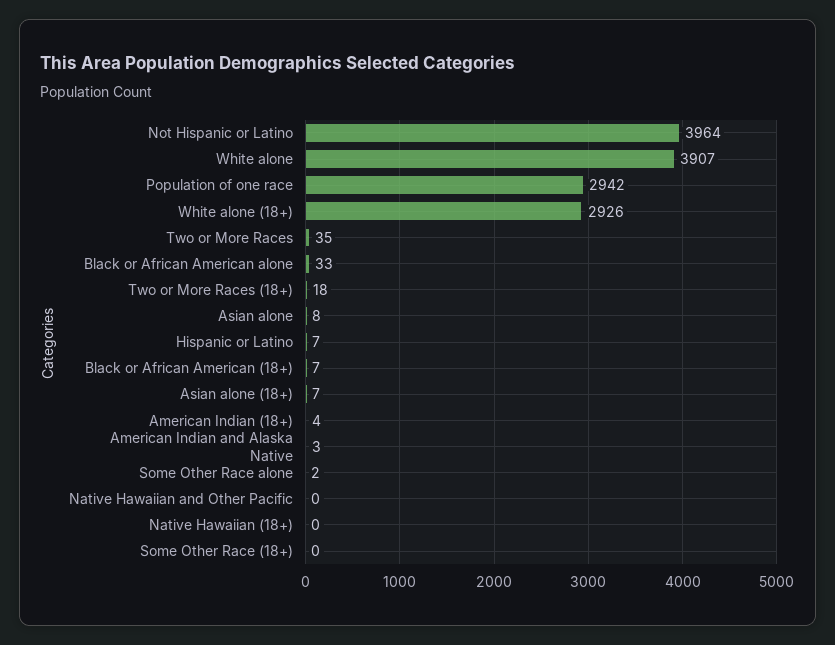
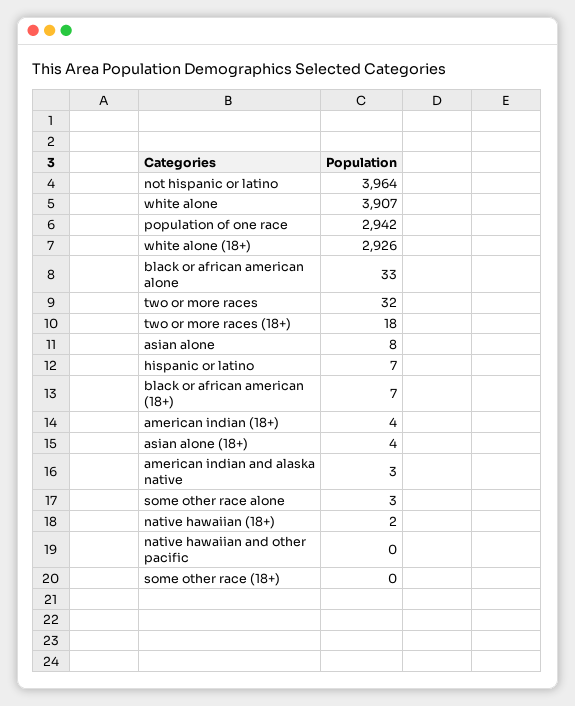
  {
    "Not Hispanic or Latino": 3964,
    "White alone": 3907,
    "Population of one race": 2942,
    "White alone (18+)": 2926,
-   "Two or More Races": 35,
+   "Two or More Races": 32,
    "Black or African American alone": 33,
    "Two or More Races (18+)": 18,
    "Asian alone": 8,
    "Hispanic or Latino": 7,
    "Black or African American (18+)": 7,
-   "Asian alone (18+)": 7,
+   "Asian alone (18+)": 4,
    "American Indian (18+)": 4,
    "American Indian and Alaska Native": 3,
-   "Some Other Race alone": 2,
+   "Some Other Race alone": 3,
    "Native Hawaiian and Other Pacific": 0,
-   "Native Hawaiian (18+)": 0,
+   "Native Hawaiian (18+)": 2,
    "Some Other Race (18+)": 0
  }

